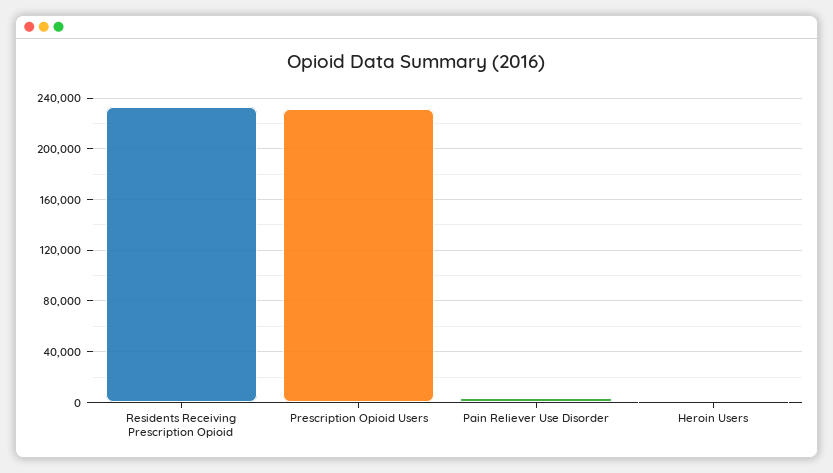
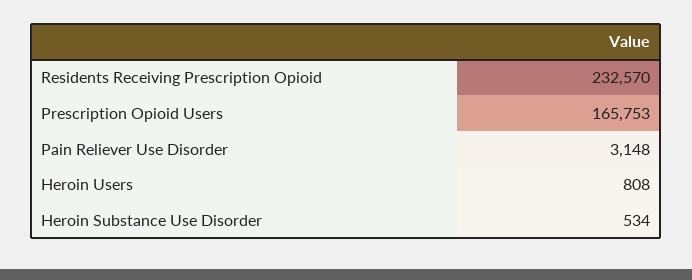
  {
    "Residents Receiving Prescription Opioid": 232570,
-   "Prescription Opioid Users": 230000,
+   "Prescription Opioid Users": 165753,
    "Pain Reliever Use Disorder": 3148,
-   "Heroin Users": 808
+   "Heroin Users": 808,
+   "Heroin Substance Use Disorder": 534
  }

